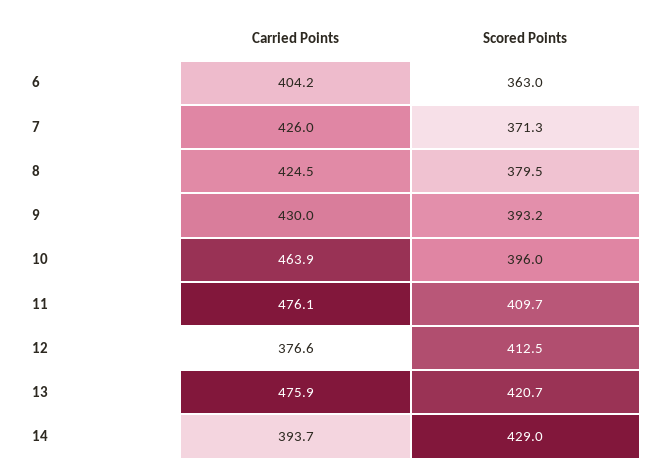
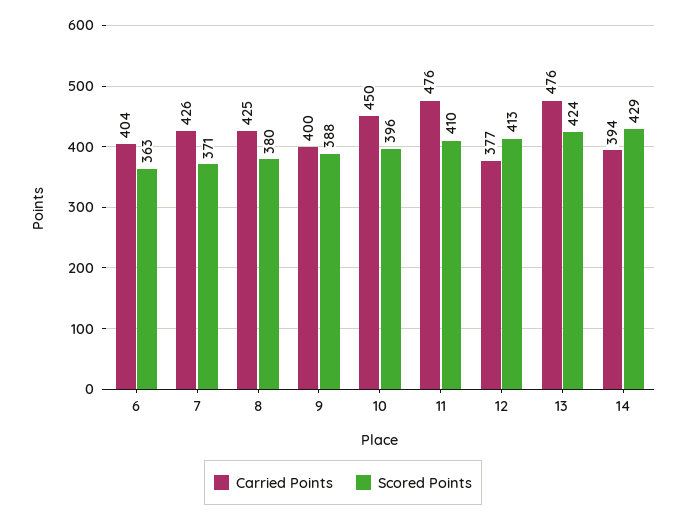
  {
    "Carried Points": {
      "6": 404.2,
      "7": 426,
      "8": 424.5,
-     "9": 430,
+     "9": 400,
-     "10": 463.9,
+     "10": 450,
      "11": 476.1,
      "12": 376.6,
      "13": 475.9,
      "14": 393.7
    },
    "Scored Points": {
      "6": 363,
      "7": 371.3,
      "8": 379.5,
-     "9": 393.2,
+     "9": 388,
      "10": 396,
      "11": 409.7,
      "12": 412.5,
-     "13": 420.7,
+     "13": 424,
      "14": 429
    }
  }

